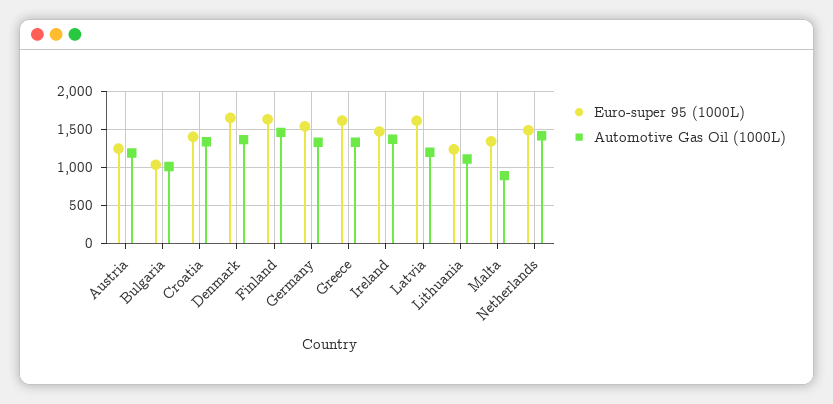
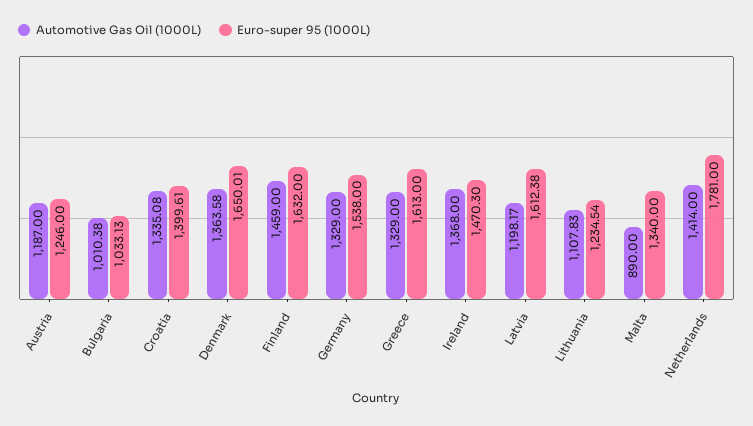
  {
    "Euro-super 95 (1000L)": {
      "Austria": 1246,
      "Bulgaria": 1033.13,
      "Croatia": 1399.61,
      "Denmark": 1650.01,
      "Finland": 1632,
      "Germany": 1538,
      "Greece": 1613,
      "Ireland": 1470.3,
      "Latvia": 1612.38,
      "Lithuania": 1234.54,
      "Malta": 1340,
-     "Netherlands": 1500
+     "Netherlands": 1781
    },
    "Automotive Gas Oil (1000L)": {
      "Austria": 1187,
      "Bulgaria": 1010.38,
      "Croatia": 1335.08,
      "Denmark": 1363.58,
      "Finland": 1459,
      "Germany": 1329,
      "Greece": 1329,
      "Ireland": 1368,
      "Latvia": 1198.17,
      "Lithuania": 1107.83,
      "Malta": 890,
      "Netherlands": 1414
    }
  }

